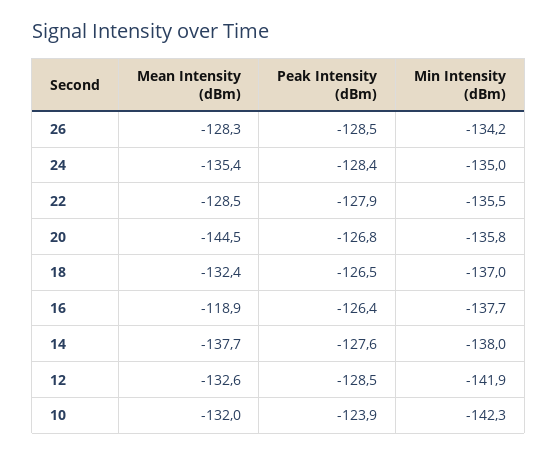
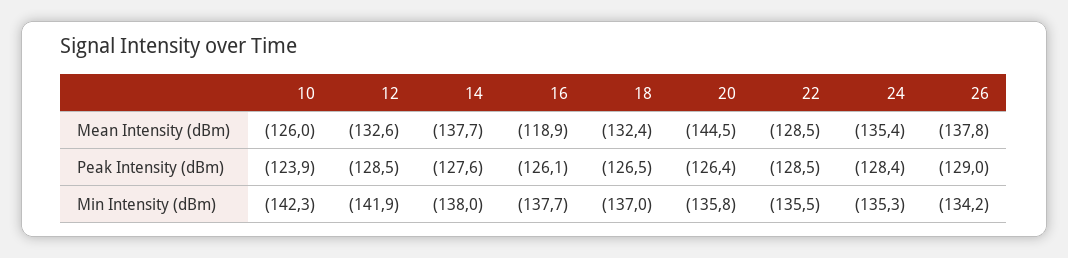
  {
    "Mean Intensity (dBm)": {
-     "26": -128.3,
+     "26": -137.8,
      "24": -135.4,
      "22": -128.5,
      "20": -144.5,
      "18": -132.4,
      "16": -118.9,
      "14": -137.7,
      "12": -132.6,
-     "10": -132
+     "10": -126
    },
    "Peak Intensity (dBm)": {
-     "26": -128.5,
+     "26": -129,
      "24": -128.4,
-     "22": -127.9,
+     "22": -128.5,
-     "20": -126.8,
+     "20": -126.4,
      "18": -126.5,
-     "16": -126.4,
+     "16": -126.1,
      "14": -127.6,
      "12": -128.5,
      "10": -123.9
    },
    "Min Intensity (dBm)": {
      "26": -134.2,
-     "24": -135,
+     "24": -135.3,
      "22": -135.5,
      "20": -135.8,
      "18": -137,
      "16": -137.7,
      "14": -138,
      "12": -141.9,
      "10": -142.3
    }
  }

